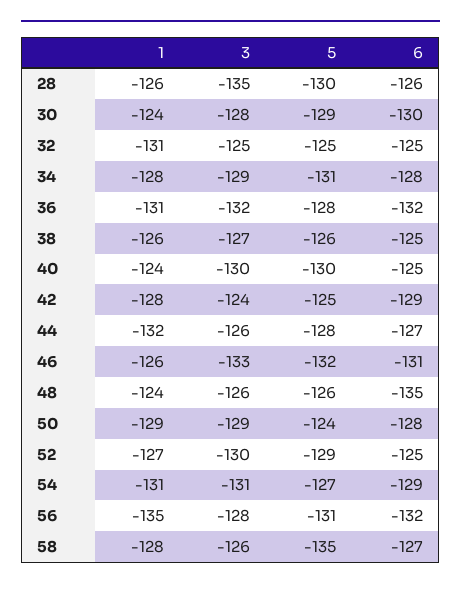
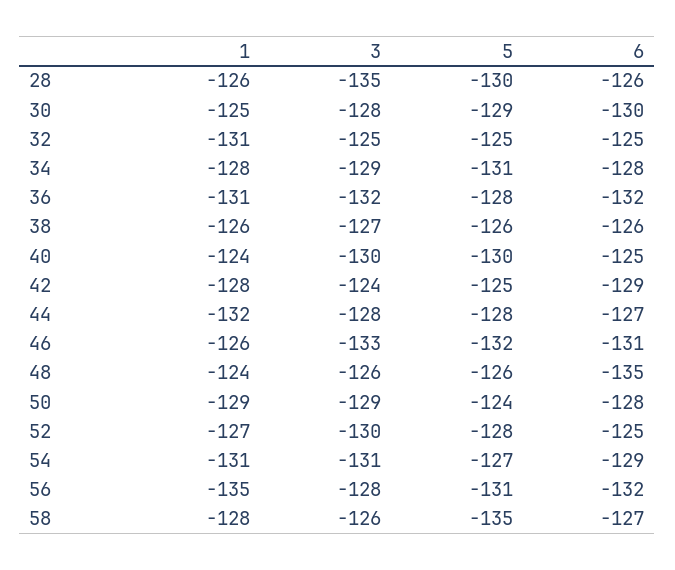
  {
    "1": {
      "28": -126,
-     "30": -124,
+     "30": -125,
      "32": -131,
      "34": -128,
      "36": -131,
      "38": -126,
      "40": -124,
      "42": -128,
      "44": -132,
      "46": -126,
      "48": -124,
      "50": -129,
      "52": -127,
      "54": -131,
      "56": -135,
      "58": -128
    },
    "3": {
      "28": -135,
      "30": -128,
      "32": -125,
      "34": -129,
      "36": -132,
      "38": -127,
      "40": -130,
      "42": -124,
-     "44": -126,
+     "44": -128,
      "46": -133,
      "48": -126,
      "50": -129,
      "52": -130,
      "54": -131,
      "56": -128,
      "58": -126
    },
    "5": {
      "28": -130,
      "30": -129,
      "32": -125,
      "34": -131,
      "36": -128,
      "38": -126,
      "40": -130,
      "42": -125,
      "44": -128,
      "46": -132,
      "48": -126,
      "50": -124,
-     "52": -129,
+     "52": -128,
      "54": -127,
      "56": -131,
      "58": -135
    },
    "6": {
      "28": -126,
      "30": -130,
      "32": -125,
      "34": -128,
      "36": -132,
-     "38": -125,
+     "38": -126,
      "40": -125,
      "42": -129,
      "44": -127,
      "46": -131,
      "48": -135,
      "50": -128,
      "52": -125,
      "54": -129,
      "56": -132,
      "58": -127
    }
  }

